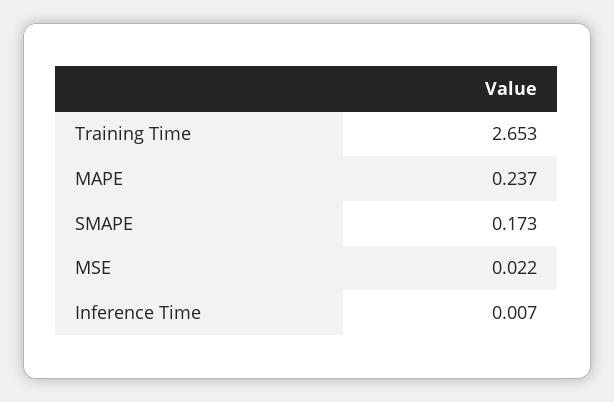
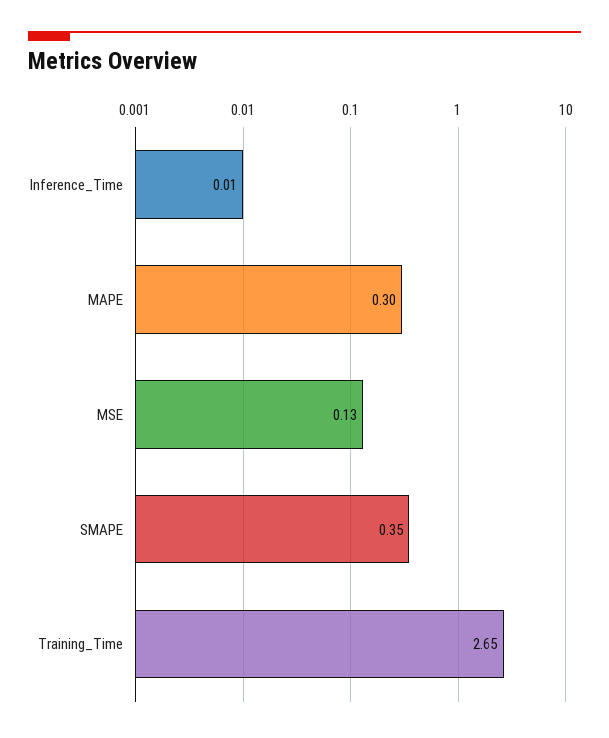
  {
    "Training Time": 2.653,
-   "MAPE": 0.237,
+   "MAPE": 0.3,
-   "SMAPE": 0.173,
+   "SMAPE": 0.35,
-   "MSE": 0.022,
+   "MSE": 0.13,
    "Inference Time": 0.007
  }

